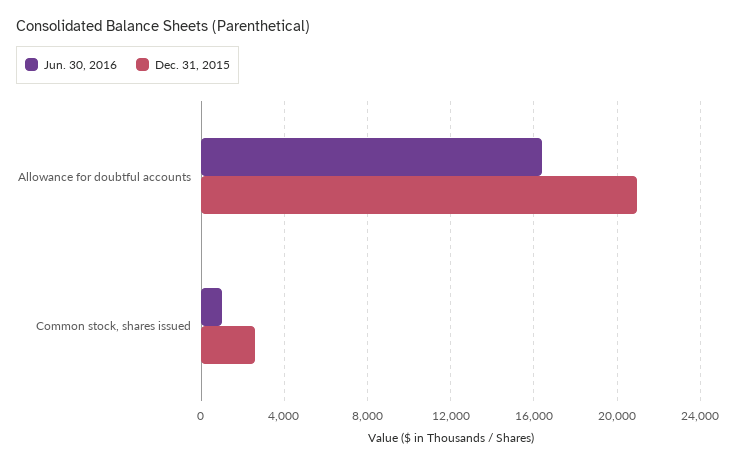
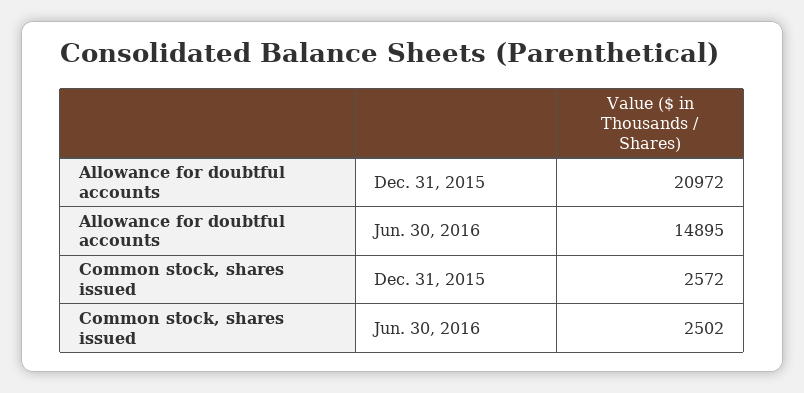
  {
    "Jun. 30, 2016": {
-     "Allowance for doubtful accounts": 16500,
+     "Allowance for doubtful accounts": 14895,
-     "Common stock, shares issued": 1000
+     "Common stock, shares issued": 2502
    },
    "Dec. 31, 2015": {
      "Allowance for doubtful accounts": 20972,
      "Common stock, shares issued": 2572
    }
  }

